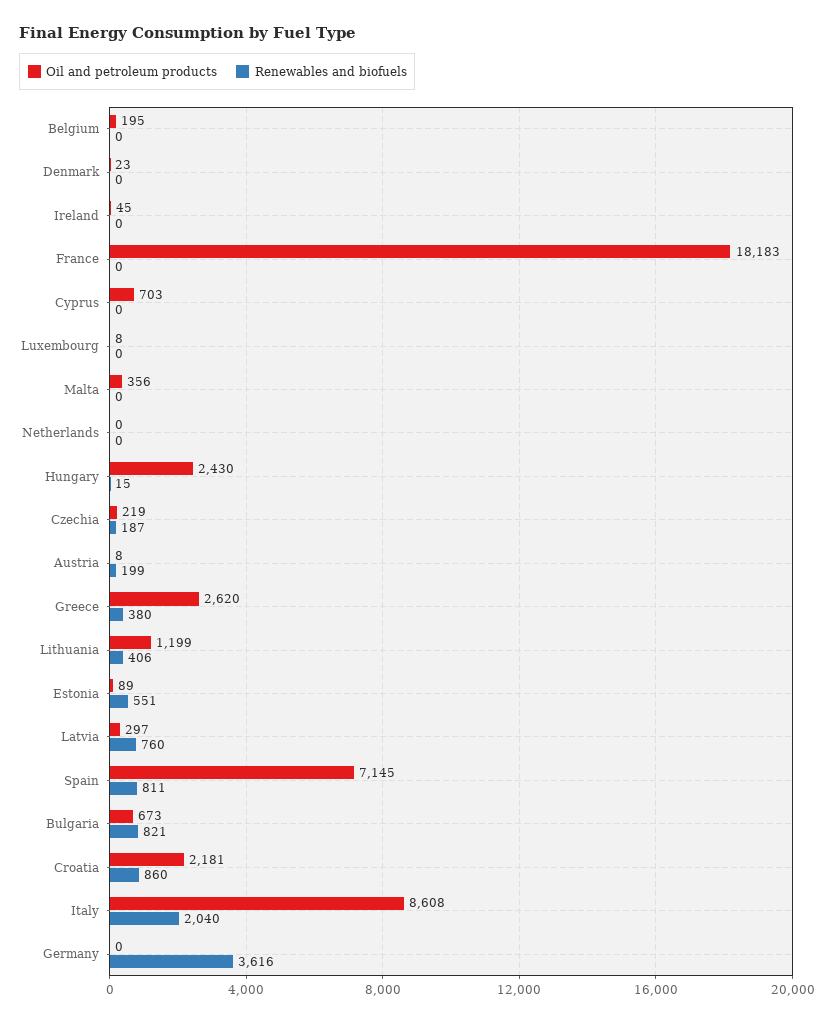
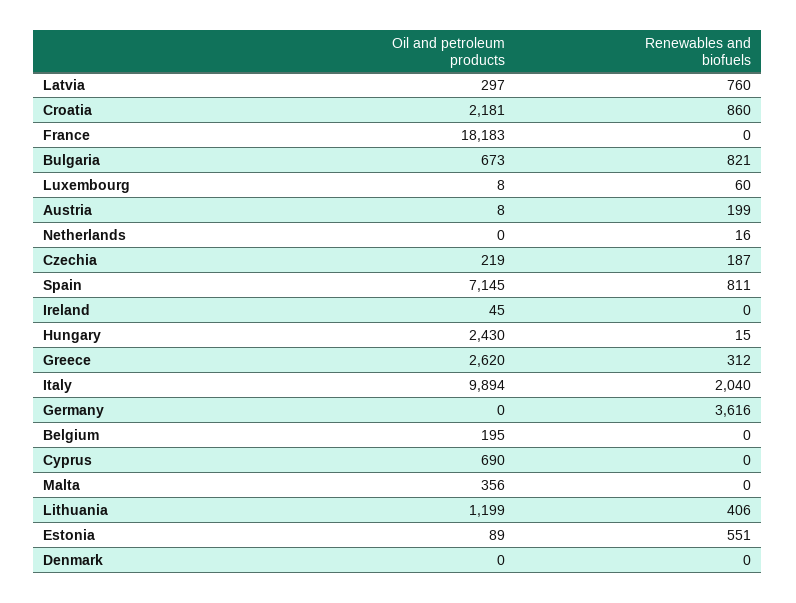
  {
    "Oil and petroleum products": {
      "Belgium": 195,
-     "Denmark": 23,
+     "Denmark": 0,
      "Ireland": 45,
      "France": 18183,
-     "Cyprus": 703,
+     "Cyprus": 690,
      "Luxembourg": 8,
      "Malta": 356,
      "Netherlands": 0,
      "Hungary": 2430,
      "Czechia": 219,
      "Austria": 8,
      "Greece": 2620,
      "Lithuania": 1199,
      "Estonia": 89,
      "Latvia": 297,
      "Spain": 7145,
      "Bulgaria": 673,
      "Croatia": 2181,
-     "Italy": 8608,
+     "Italy": 9894,
      "Germany": 0
    },
    "Renewables and biofuels": {
      "Belgium": 0,
      "Denmark": 0,
      "Ireland": 0,
      "France": 0,
      "Cyprus": 0,
-     "Luxembourg": 0,
+     "Luxembourg": 60,
      "Malta": 0,
-     "Netherlands": 0,
+     "Netherlands": 16,
      "Hungary": 15,
      "Czechia": 187,
      "Austria": 199,
-     "Greece": 380,
+     "Greece": 312,
      "Lithuania": 406,
      "Estonia": 551,
      "Latvia": 760,
      "Spain": 811,
      "Bulgaria": 821,
      "Croatia": 860,
      "Italy": 2040,
      "Germany": 3616
    }
  }

